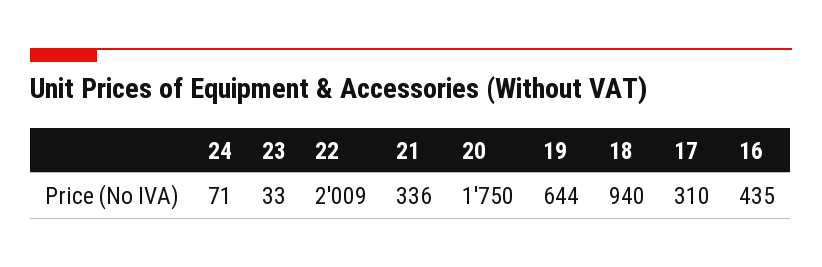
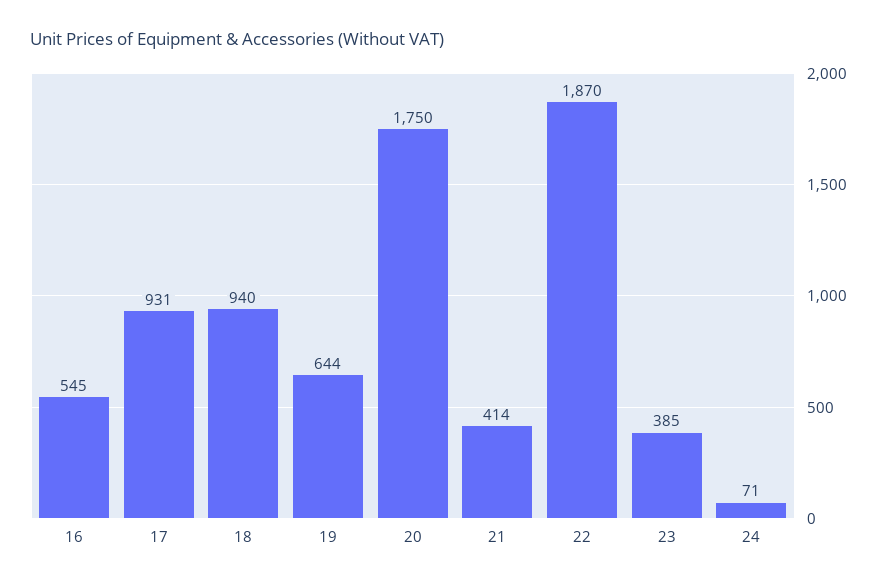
  {
    "24": 71,
-   "23": 33,
+   "23": 385,
-   "22": 2009,
+   "22": 1870,
-   "21": 336,
+   "21": 414,
    "20": 1750,
    "19": 644,
    "18": 940,
-   "17": 310,
+   "17": 931,
-   "16": 435
+   "16": 545
  }

